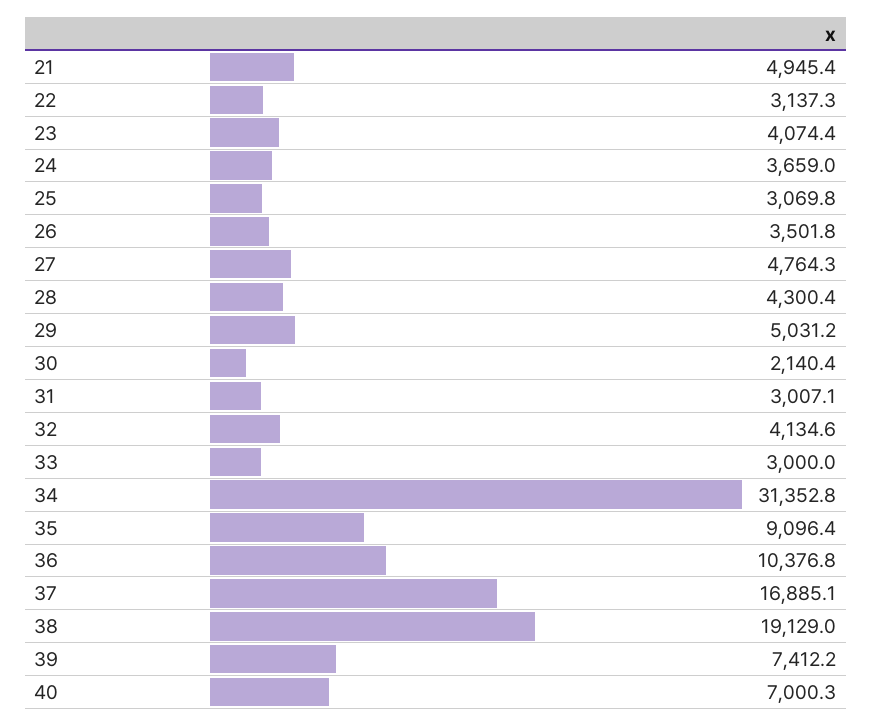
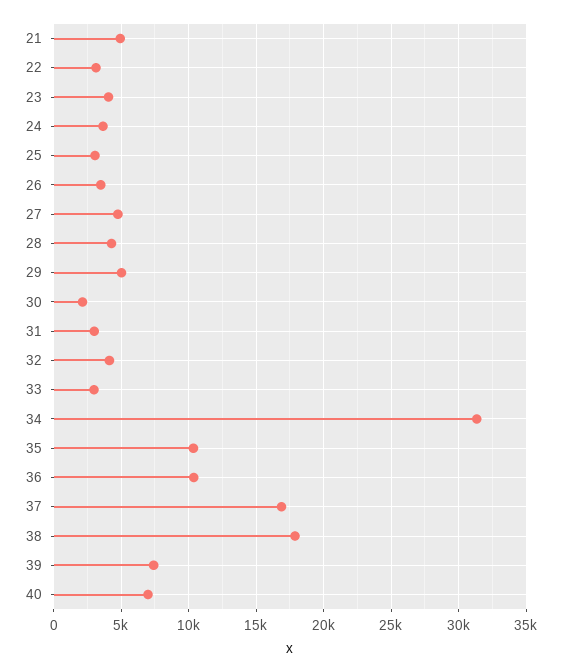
  {
    "21": 4945.4,
    "22": 3137.3,
    "23": 4074.4,
    "24": 3659,
    "25": 3069.8,
    "26": 3501.8,
    "27": 4764.3,
    "28": 4300.4,
    "29": 5031.2,
    "30": 2140.4,
    "31": 3007.1,
    "32": 4134.6,
    "33": 3000,
    "34": 31352.8,
-   "35": 9096.4,
+   "35": 10500,
    "36": 10376.8,
    "37": 16885.1,
-   "38": 19129,
+   "38": 18000,
    "39": 7412.2,
    "40": 7000.3
  }

